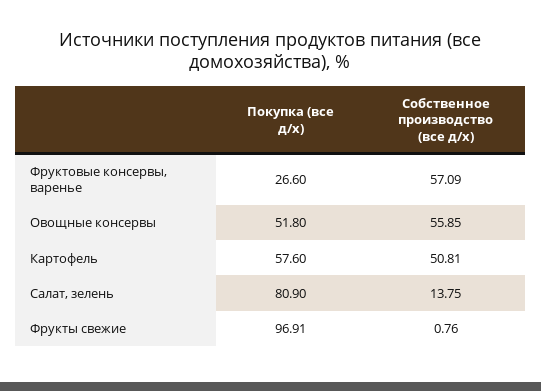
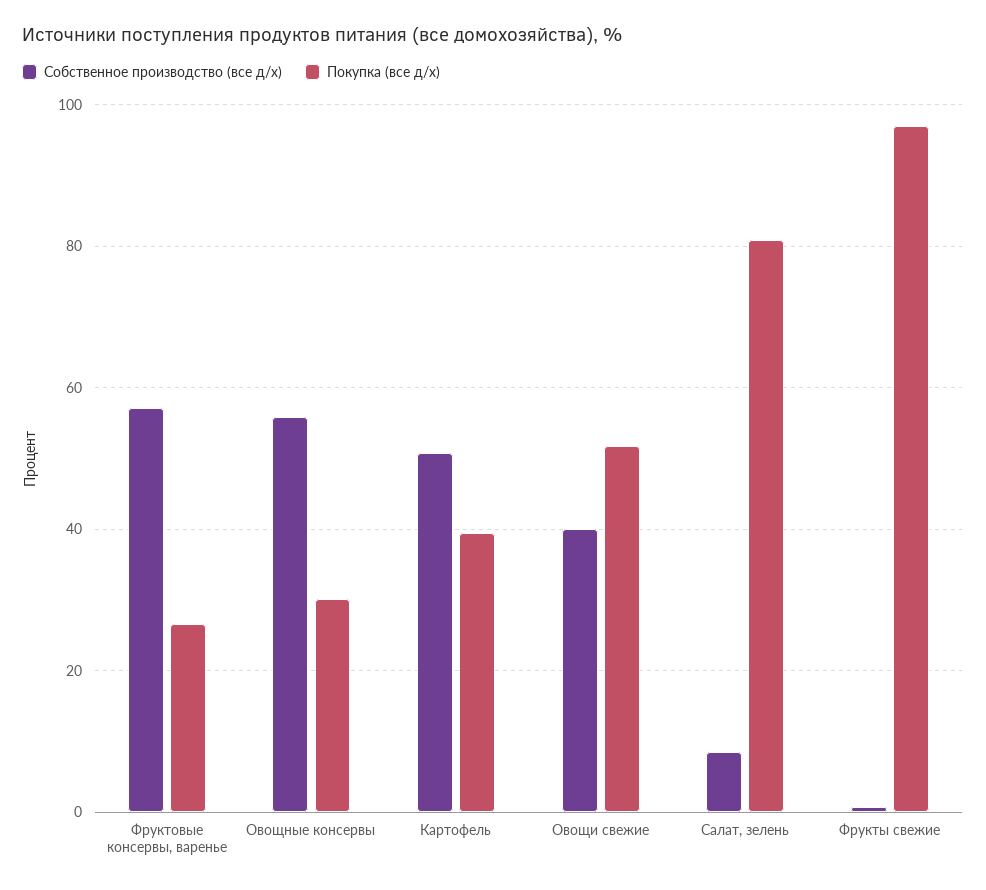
  {
    "Покупка (все д/х)": {
      "Фруктовые консервы, варенье": 26.6,
-     "Овощные консервы": 51.8,
+     "Овощные консервы": 30,
-     "Картофель": 57.6,
+     "Картофель": 40,
      "Салат, зелень": 80.9,
-     "Фрукты свежие": 96.91
+     "Фрукты свежие": 96.91,
+     "Овощи свежие": 52
    },
    "Собственное производство (все д/х)": {
      "Фруктовые консервы, варенье": 57.09,
      "Овощные консервы": 55.85,
      "Картофель": 50.81,
-     "Салат, зелень": 13.75,
+     "Салат, зелень": 8,
-     "Фрукты свежие": 0.76
+     "Фрукты свежие": 0.76,
+     "Овощи свежие": 40
    }
  }

